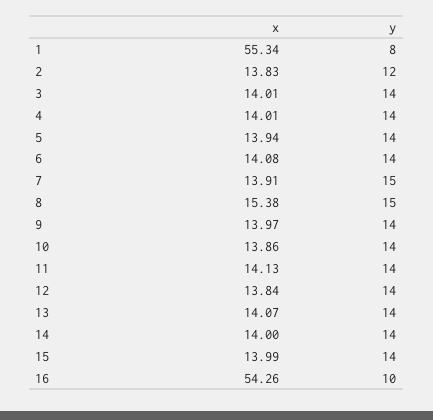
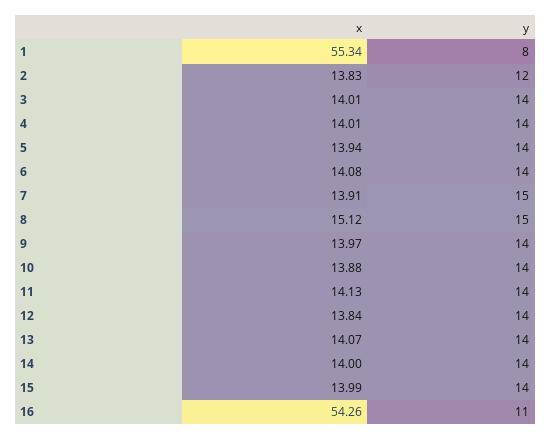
  {
    "x": {
      "1": 55.34,
      "2": 13.83,
      "3": 14.01,
      "4": 14.01,
      "5": 13.94,
      "6": 14.08,
      "7": 13.91,
-     "8": 15.38,
+     "8": 15.12,
      "9": 13.97,
-     "10": 13.86,
+     "10": 13.88,
      "11": 14.13,
      "12": 13.84,
      "13": 14.07,
      "14": 14,
      "15": 13.99,
      "16": 54.26
    },
    "y": {
      "1": 8,
      "2": 12,
      "3": 14,
      "4": 14,
      "5": 14,
      "6": 14,
      "7": 15,
      "8": 15,
      "9": 14,
      "10": 14,
      "11": 14,
      "12": 14,
      "13": 14,
      "14": 14,
      "15": 14,
-     "16": 10
+     "16": 11
    }
  }

